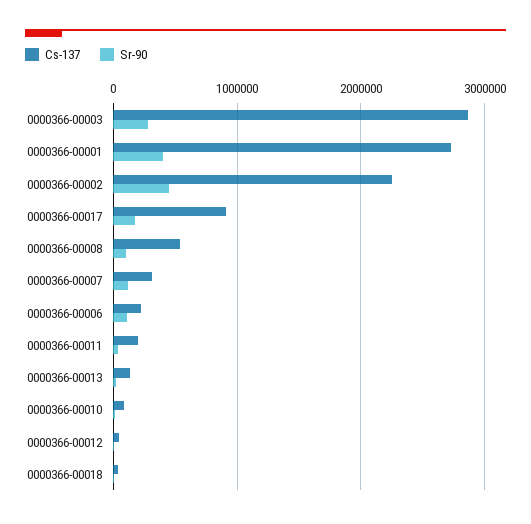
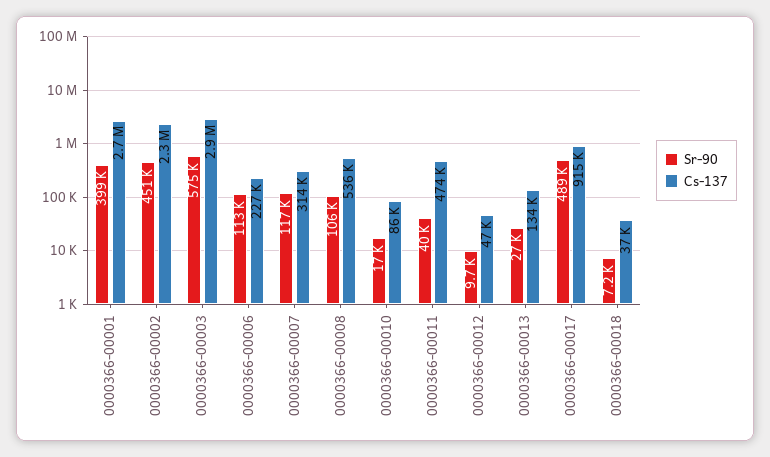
  {
    "Cs-137": {
      "0000366-00003": 2900000,
      "0000366-00001": 2700000,
      "0000366-00002": 2300000,
      "0000366-00017": 915000,
      "0000366-00008": 536000,
      "0000366-00007": 314000,
      "0000366-00006": 227000,
-     "0000366-00011": 200000,
+     "0000366-00011": 474000,
      "0000366-00013": 134000,
      "0000366-00010": 86000,
      "0000366-00012": 47000,
      "0000366-00018": 37000
    },
    "Sr-90": {
-     "0000366-00003": 300000,
+     "0000366-00003": 575000,
      "0000366-00001": 399000,
      "0000366-00002": 451000,
-     "0000366-00017": 200000,
+     "0000366-00017": 489000,
      "0000366-00008": 106000,
      "0000366-00007": 117000,
      "0000366-00006": 113000,
      "0000366-00011": 40000,
      "0000366-00013": 27000,
      "0000366-00010": 17000,
      "0000366-00012": 9700,
      "0000366-00018": 7200
    }
  }

